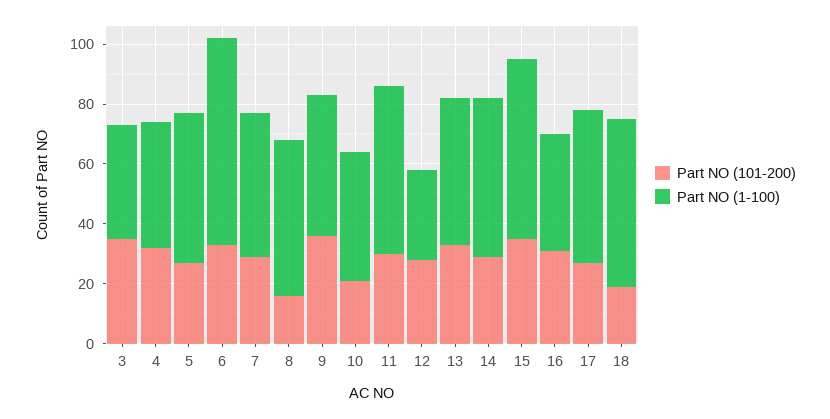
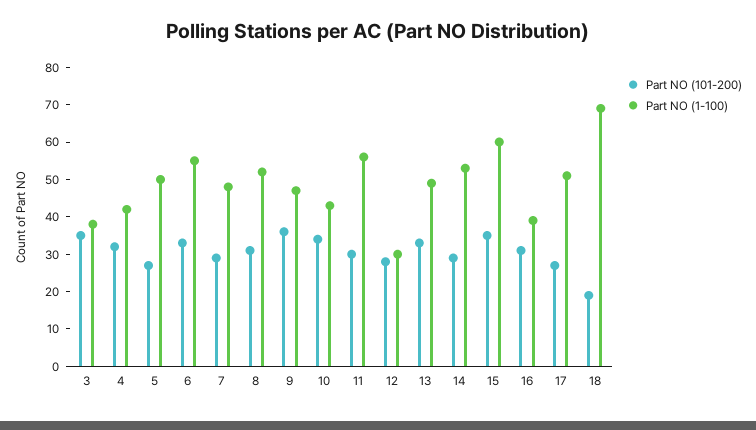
  {
    "Part NO (101-200)": {
      "3": 35,
      "4": 30,
      "5": 25,
      "6": 35,
      "7": 30,
-     "8": 15,
+     "8": 30,
      "9": 35,
-     "10": 20,
+     "10": 35,
      "11": 30,
      "12": 30,
      "13": 35,
      "14": 30,
      "15": 35,
      "16": 30,
      "17": 25,
      "18": 20
    },
    "Part NO (1-100)": {
      "3": 40,
      "4": 40,
      "5": 50,
-     "6": 70,
+     "6": 55,
      "7": 50,
      "8": 50,
      "9": 45,
      "10": 45,
      "11": 55,
      "12": 30,
      "13": 50,
      "14": 55,
      "15": 60,
      "16": 40,
      "17": 50,
-     "18": 55
+     "18": 70
    }
  }

